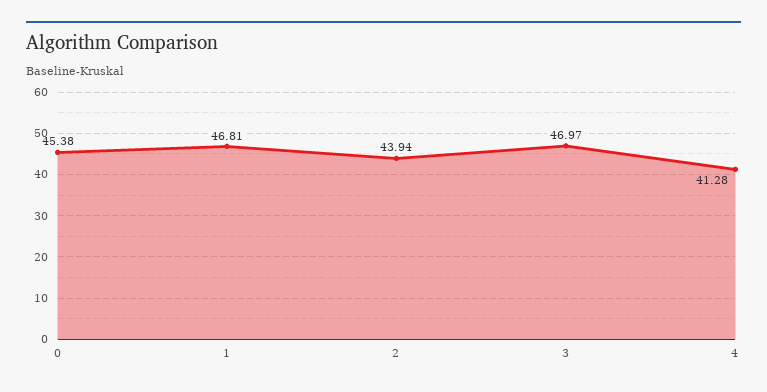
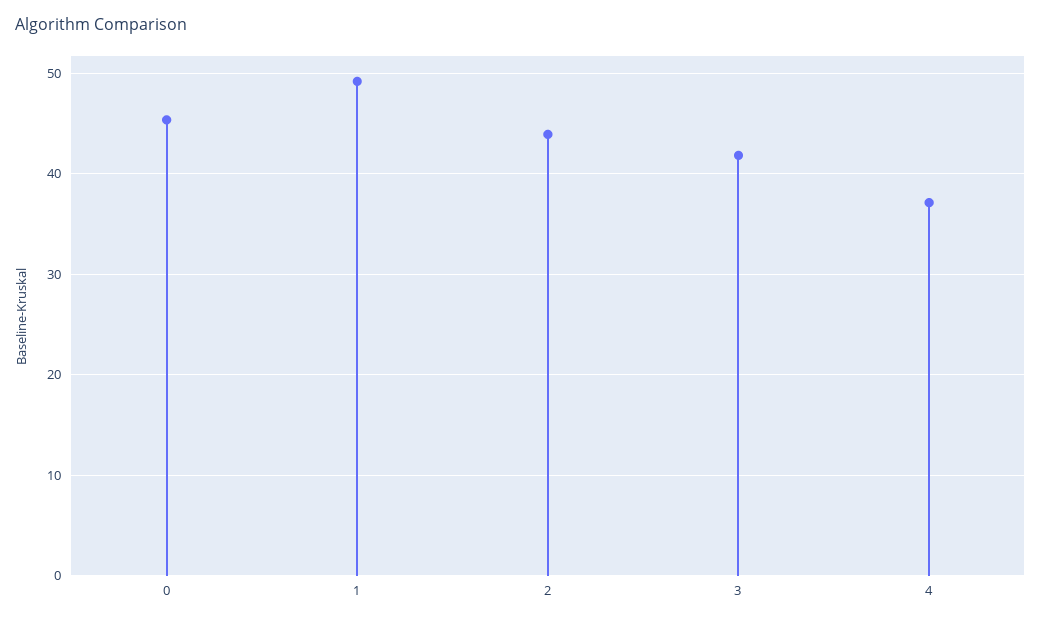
  {
    "0": 45.38,
-   "1": 46.81,
+   "1": 49,
    "2": 43.94,
-   "3": 46.97,
+   "3": 42,
-   "4": 41.28
+   "4": 37
  }

